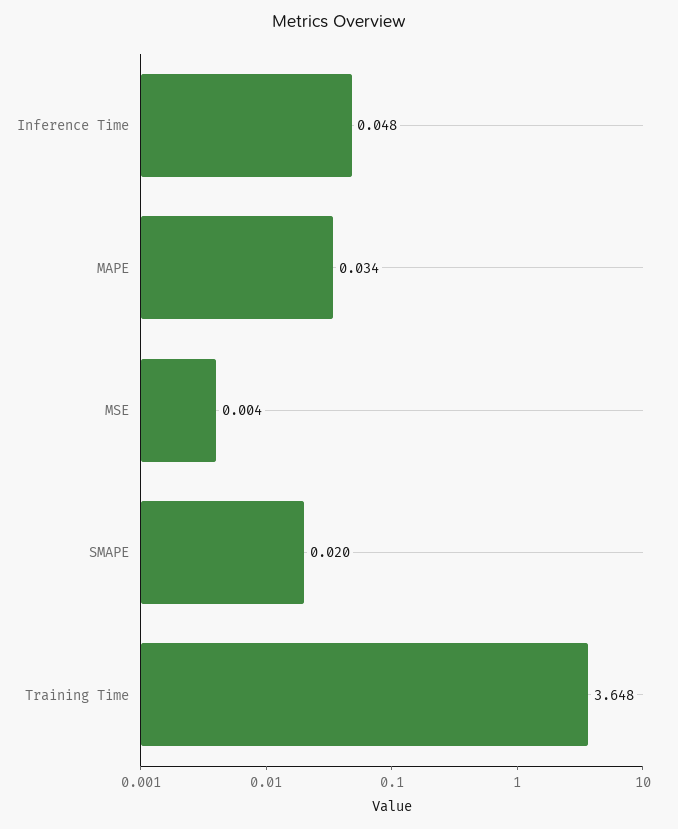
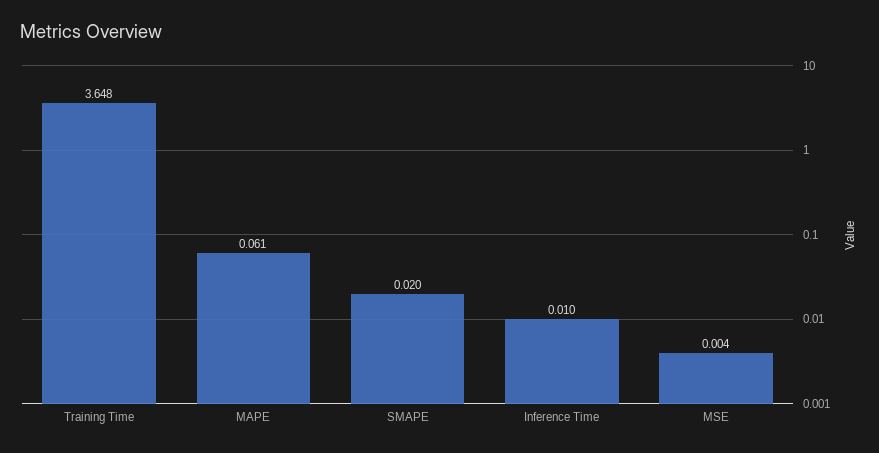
  {
-   "Inference Time": 0.048,
+   "Inference Time": 0.01,
-   "MAPE": 0.034,
+   "MAPE": 0.061,
    "MSE": 0.004,
    "SMAPE": 0.02,
    "Training Time": 3.648
  }

